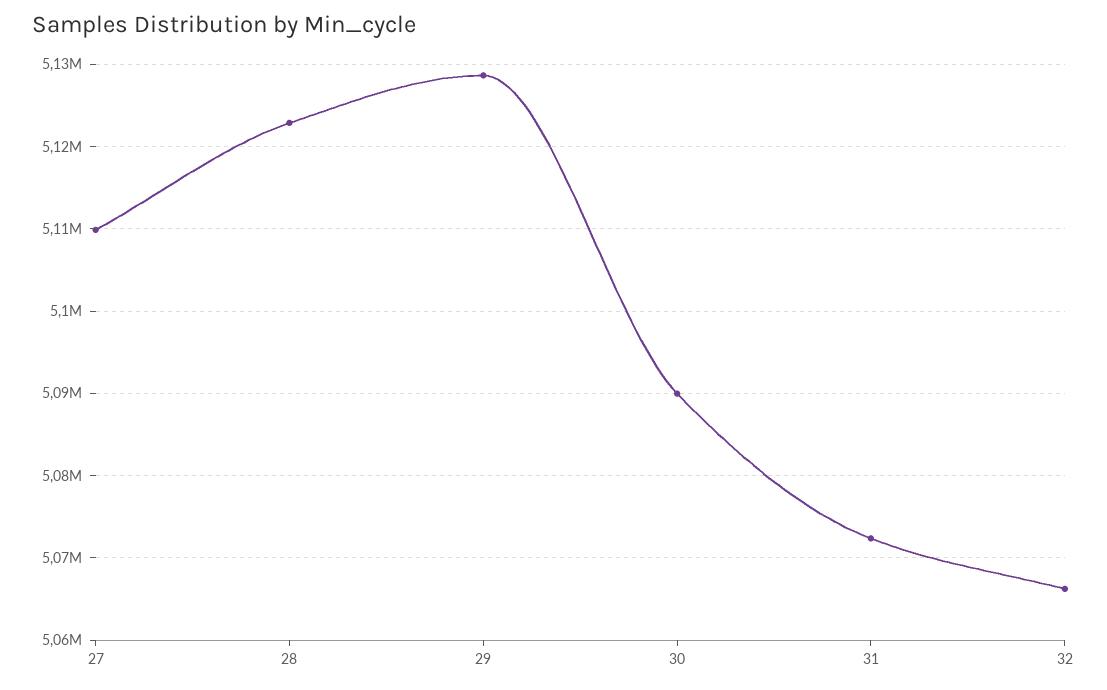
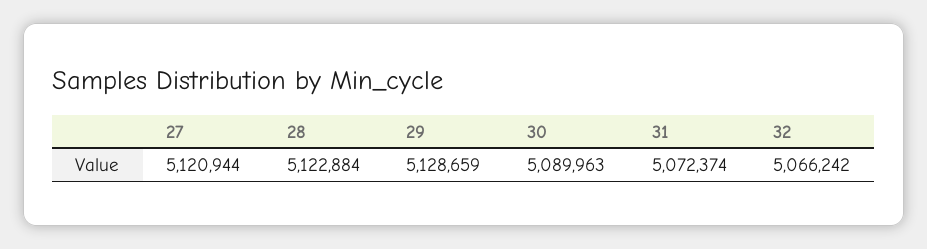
  {
-   "27": 5110000,
+   "27": 5120944,
    "28": 5122884,
    "29": 5128659,
    "30": 5089963,
    "31": 5072374,
    "32": 5066242
  }

